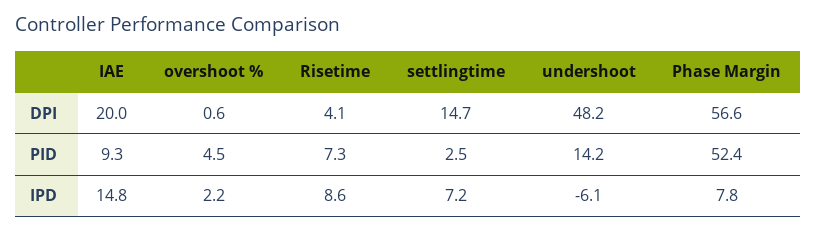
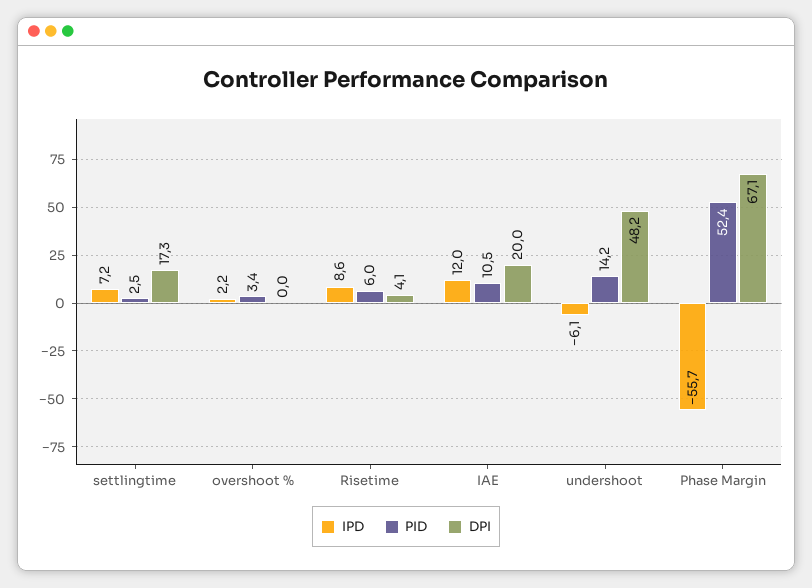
  {
    "DPI": {
      "IAE": 20,
-     "overshoot %": 0.6,
+     "overshoot %": 0,
      "Risetime": 4.1,
-     "settlingtime": 14.7,
+     "settlingtime": 17.3,
      "undershoot": 48.2,
-     "Phase Margin": 56.6
+     "Phase Margin": 67.1
    },
    "PID": {
-     "IAE": 9.3,
+     "IAE": 10.5,
-     "overshoot %": 4.5,
+     "overshoot %": 3.4,
-     "Risetime": 7.3,
+     "Risetime": 6,
      "settlingtime": 2.5,
      "undershoot": 14.2,
      "Phase Margin": 52.4
    },
    "IPD": {
-     "IAE": 14.8,
+     "IAE": 12,
      "overshoot %": 2.2,
      "Risetime": 8.6,
      "settlingtime": 7.2,
      "undershoot": -6.1,
-     "Phase Margin": 7.8
+     "Phase Margin": -55.7
    }
  }

